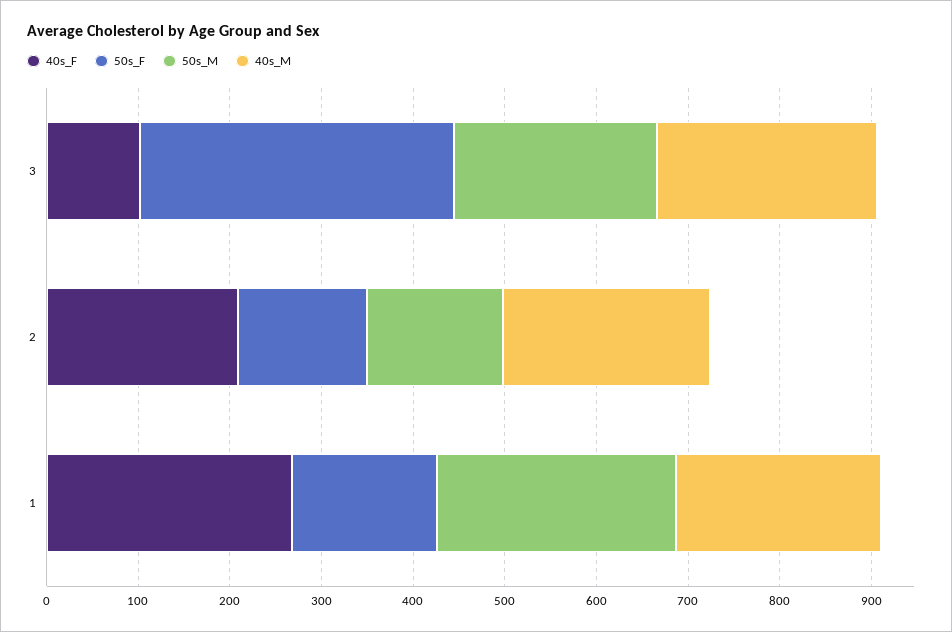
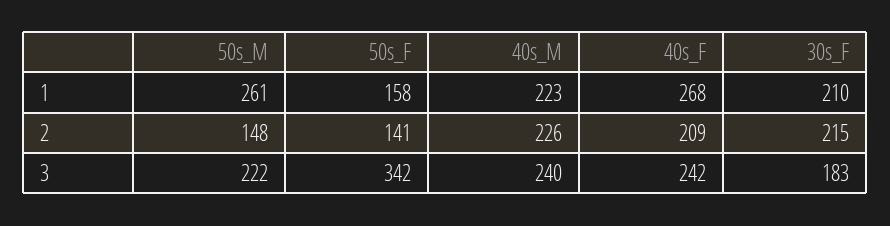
  {
    "40s_F": {
-     "3": 100,
+     "3": 242,
      "2": 209,
      "1": 268
    },
    "50s_F": {
      "3": 342,
      "2": 141,
      "1": 158
    },
    "50s_M": {
      "3": 222,
      "2": 148,
      "1": 261
    },
    "40s_M": {
      "3": 240,
      "2": 226,
      "1": 223
-   }
+   },
+   "30s_F": {
+     "1": 210,
+     "2": 215,
+     "3": 183
+   }
  }

